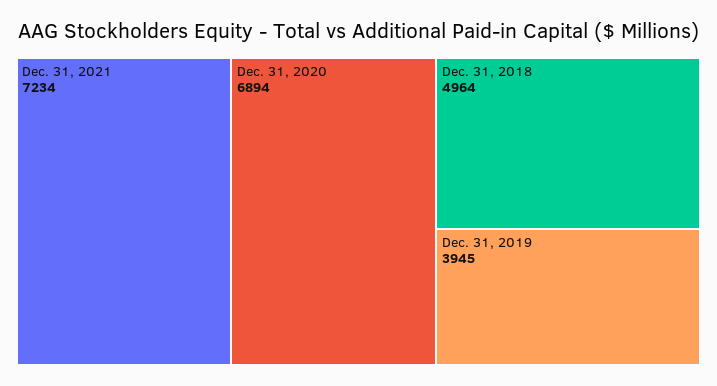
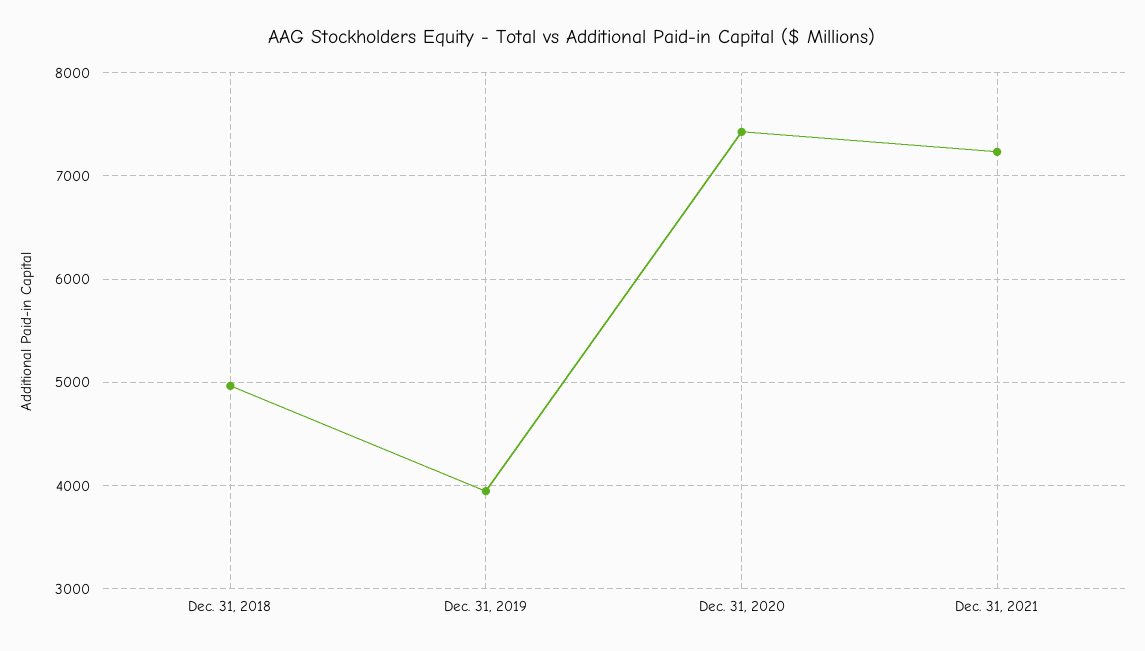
  {
    "Dec. 31, 2021": 7234,
-   "Dec. 31, 2020": 6894,
+   "Dec. 31, 2020": 7400,
    "Dec. 31, 2018": 4964,
    "Dec. 31, 2019": 3945
  }

